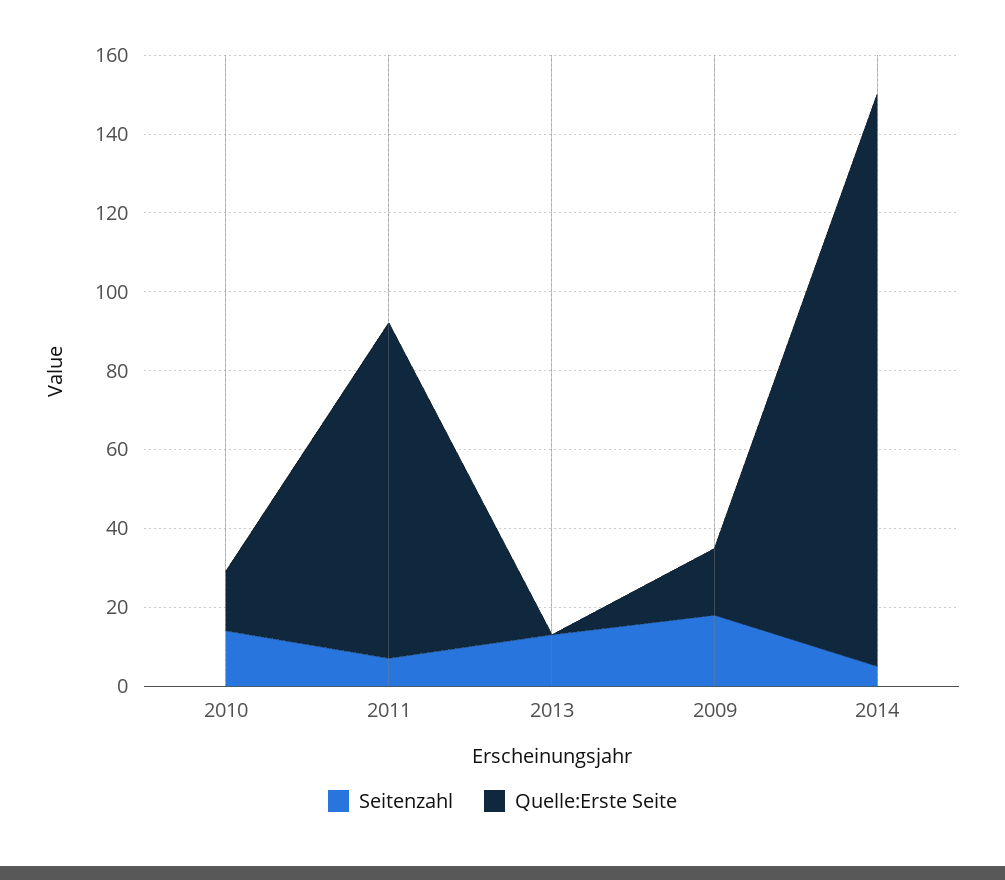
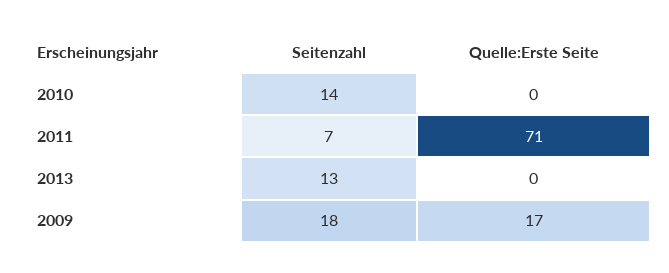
  {
    "Seitenzahl": {
      "2010": 14,
      "2011": 7,
      "2013": 13,
-     "2009": 18,
+     "2009": 18
-     "2014": 5
    },
    "Quelle:Erste Seite": {
-     "2010": 15,
+     "2010": 0,
-     "2011": 85,
+     "2011": 71,
      "2013": 0,
-     "2009": 17,
+     "2009": 17
-     "2014": 145
    }
  }

